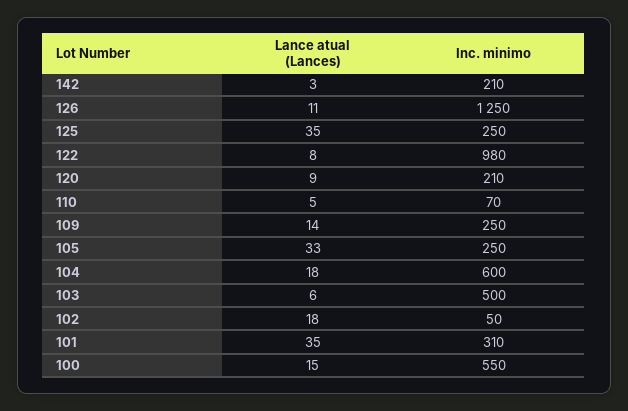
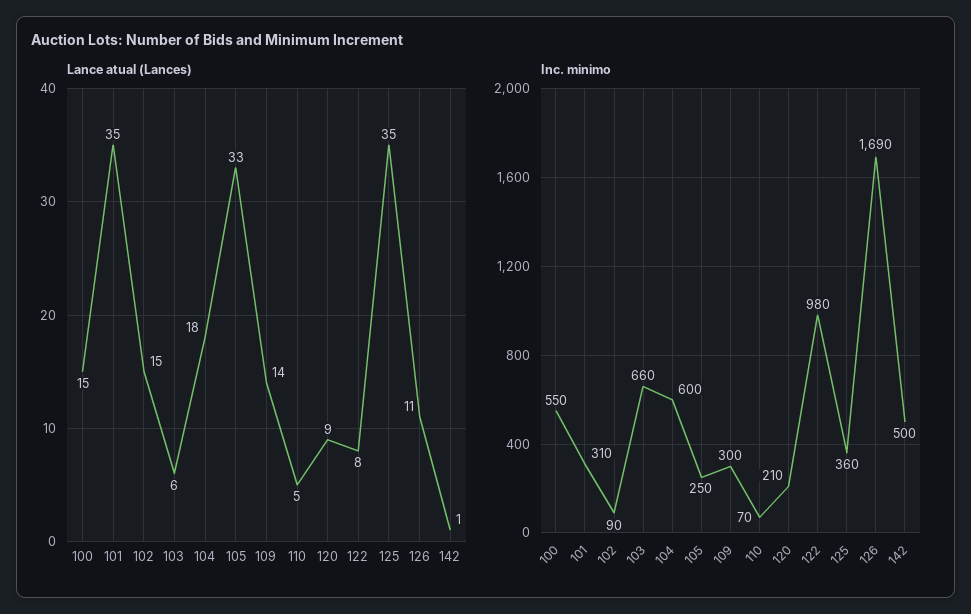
  {
    "Lance atual (Lances)": {
-     "142": 3,
+     "142": 1,
      "126": 11,
      "125": 35,
      "122": 8,
      "120": 9,
      "110": 5,
      "109": 14,
      "105": 33,
      "104": 18,
      "103": 6,
-     "102": 18,
+     "102": 15,
      "101": 35,
      "100": 15
    },
    "Inc. minimo": {
-     "142": 210,
+     "142": 500,
-     "126": 1250,
+     "126": 1690,
-     "125": 250,
+     "125": 360,
      "122": 980,
      "120": 210,
      "110": 70,
-     "109": 250,
+     "109": 300,
      "105": 250,
      "104": 600,
-     "103": 500,
+     "103": 660,
-     "102": 50,
+     "102": 90,
      "101": 310,
      "100": 550
    }
  }

